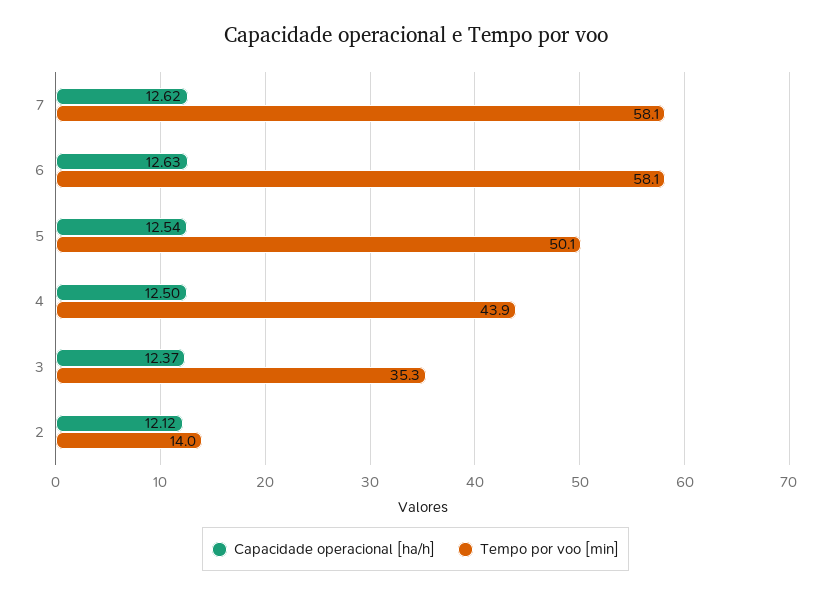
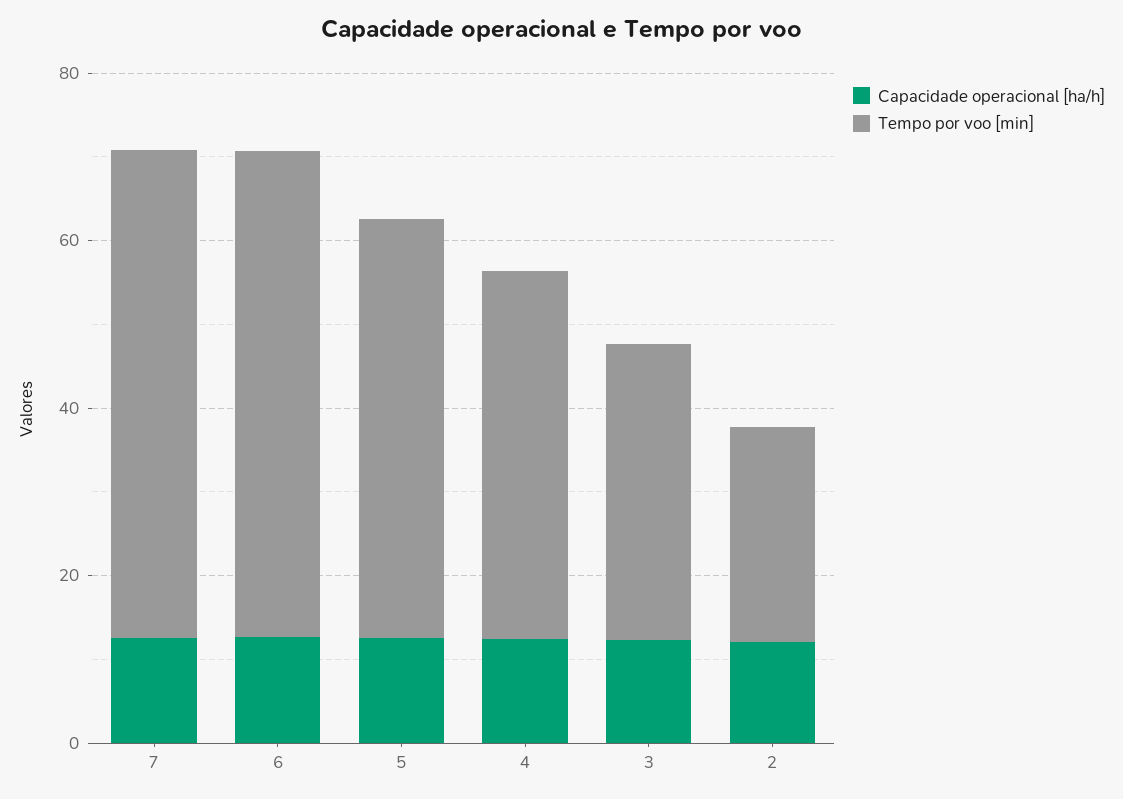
  {
    "Capacidade operacional [ha/h]": {
      "7": 12.62,
      "6": 12.63,
      "5": 12.54,
      "4": 12.5,
      "3": 12.37,
      "2": 12.12
    },
    "Tempo por voo [min]": {
      "7": 58.1,
      "6": 58.1,
      "5": 50.1,
      "4": 43.9,
      "3": 35.3,
-     "2": 14
+     "2": 25
    }
  }

